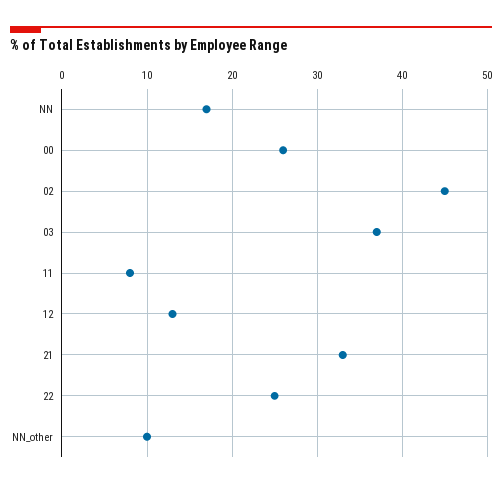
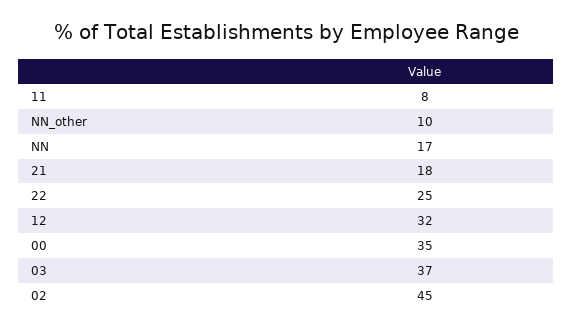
  {
    "NN": 17,
-   "00": 26,
+   "00": 35,
    "02": 45,
    "03": 37,
    "11": 8,
-   "12": 13,
+   "12": 32,
-   "21": 33,
+   "21": 18,
    "22": 25,
    "NN_other": 10
  }

